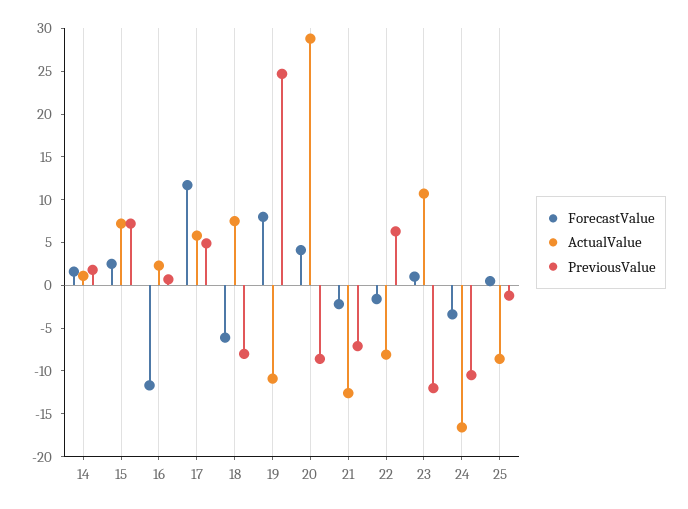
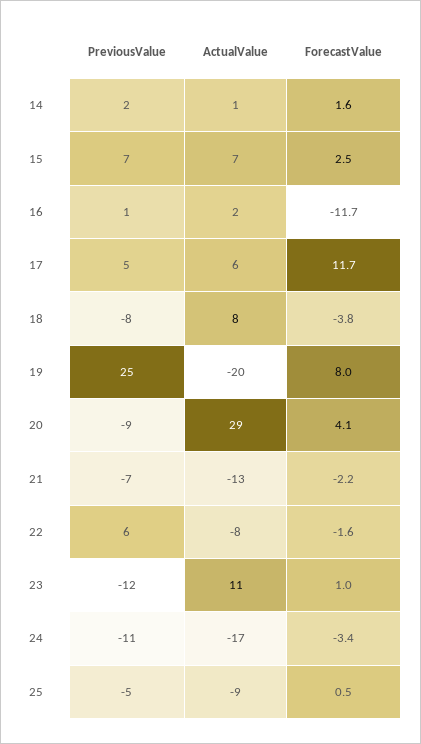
  {
    "ForecastValue": {
      "14": 1.6,
      "15": 2.5,
      "16": -11.7,
      "17": 11.7,
-     "18": -6,
+     "18": -3.8,
      "19": 8,
      "20": 4.1,
      "21": -2.2,
      "22": -1.6,
      "23": 1,
      "24": -3.4,
      "25": 0.5
    },
    "ActualValue": {
      "14": 1,
      "15": 7,
      "16": 2,
      "17": 6,
      "18": 8,
-     "19": -11,
+     "19": -20,
      "20": 29,
      "21": -13,
      "22": -8,
      "23": 11,
      "24": -17,
      "25": -9
    },
    "PreviousValue": {
      "14": 2,
      "15": 7,
      "16": 1,
      "17": 5,
      "18": -8,
      "19": 25,
      "20": -9,
      "21": -7,
      "22": 6,
      "23": -12,
      "24": -11,
-     "25": -1
+     "25": -5
    }
  }

